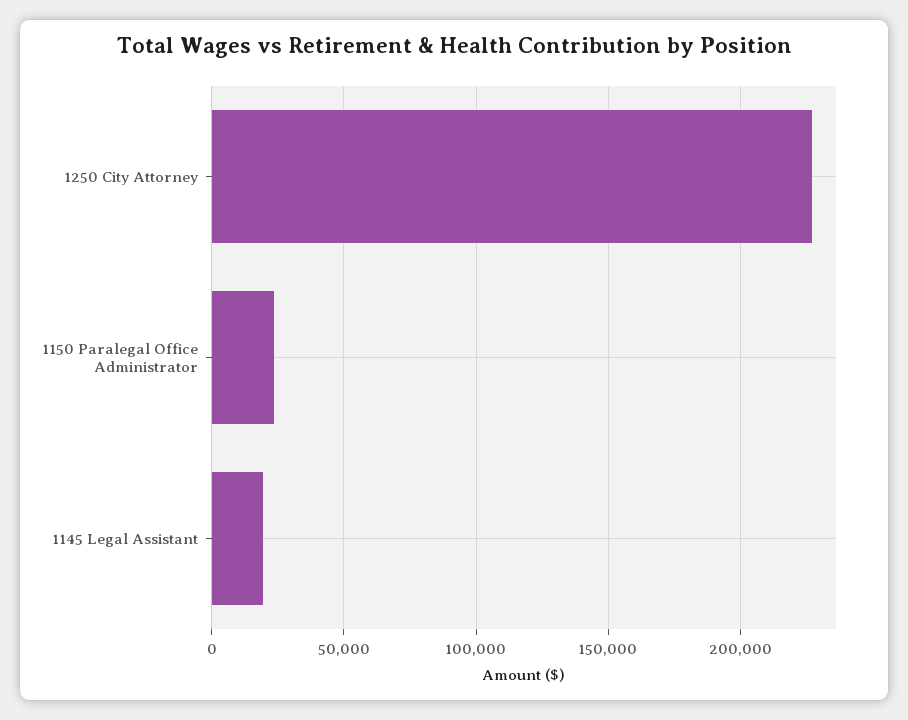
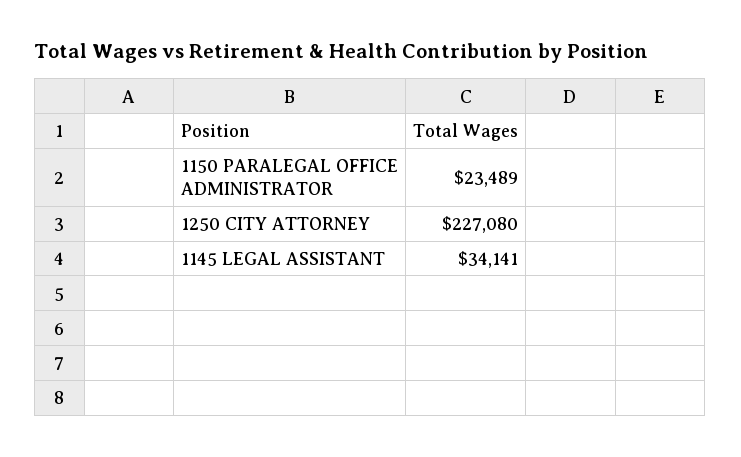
  {
    "1250 City Attorney": 227080,
    "1150 Paralegal Office Administrator": 23489,
-   "1145 Legal Assistant": 20000
+   "1145 Legal Assistant": 34141
  }

